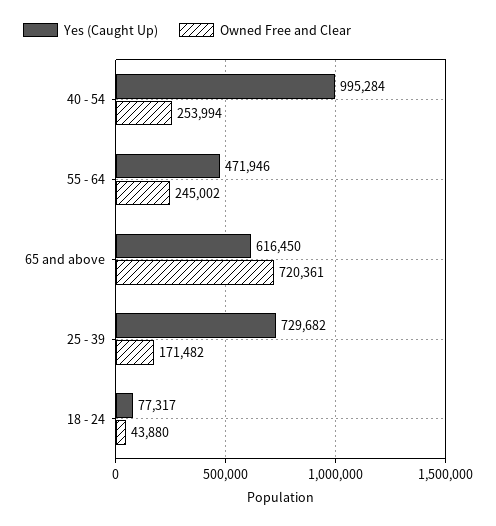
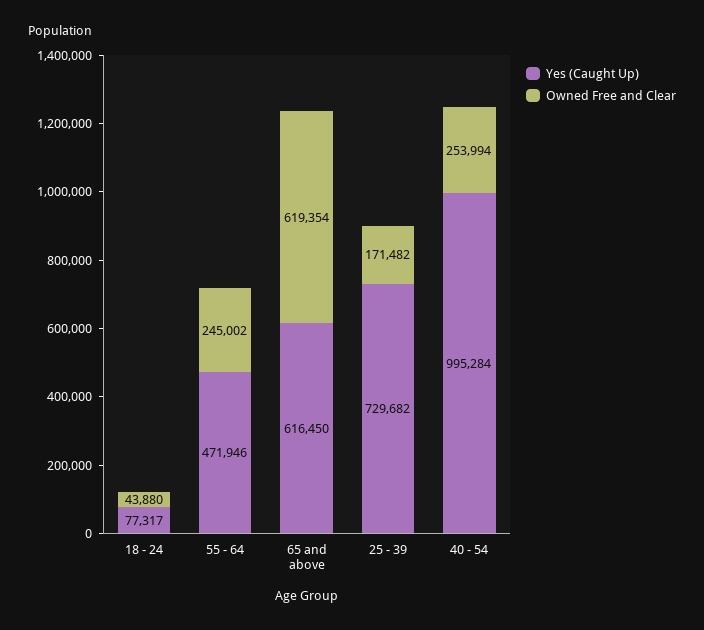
  {
    "Yes (Caught Up)": {
      "40 - 54": 995284,
      "55 - 64": 471946,
      "65 and above": 616450,
      "25 - 39": 729682,
      "18 - 24": 77317
    },
    "Owned Free and Clear": {
      "40 - 54": 253994,
      "55 - 64": 245002,
-     "65 and above": 720361,
+     "65 and above": 619354,
      "25 - 39": 171482,
      "18 - 24": 43880
    }
  }

